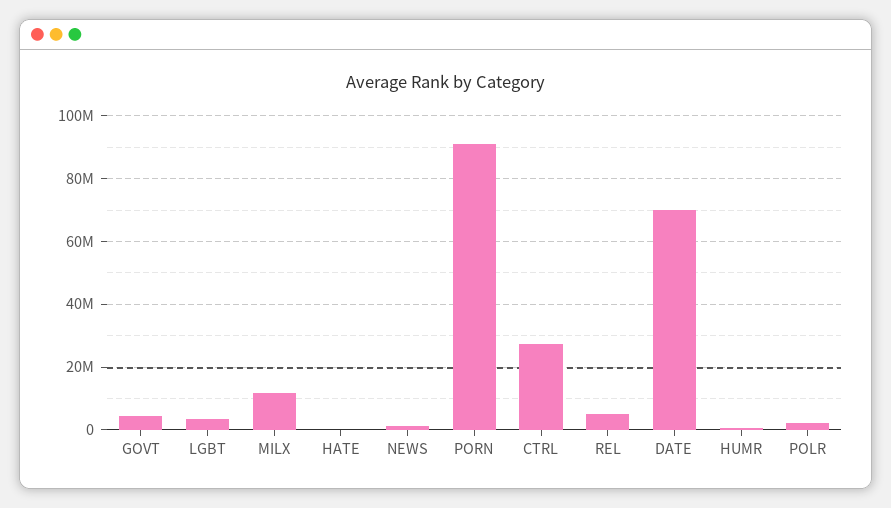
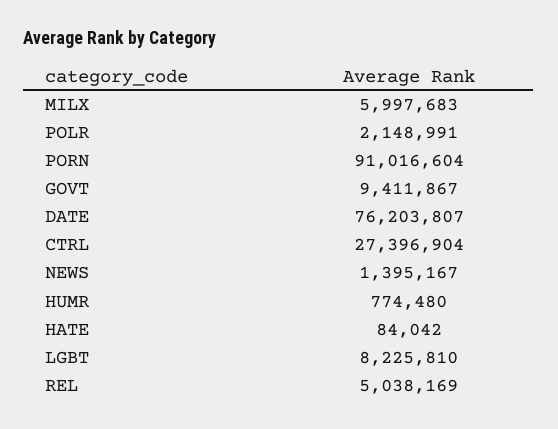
  {
-   "GOVT": 4000000,
+   "GOVT": 9411867,
-   "LGBT": 4000000,
+   "LGBT": 8225810,
-   "MILX": 12000000,
+   "MILX": 5997683,
    "HATE": 84042,
    "NEWS": 1395167,
    "PORN": 91016604,
    "CTRL": 27396904,
    "REL": 5038169,
-   "DATE": 70000000,
+   "DATE": 76203807,
    "HUMR": 774480,
    "POLR": 2148991
  }

